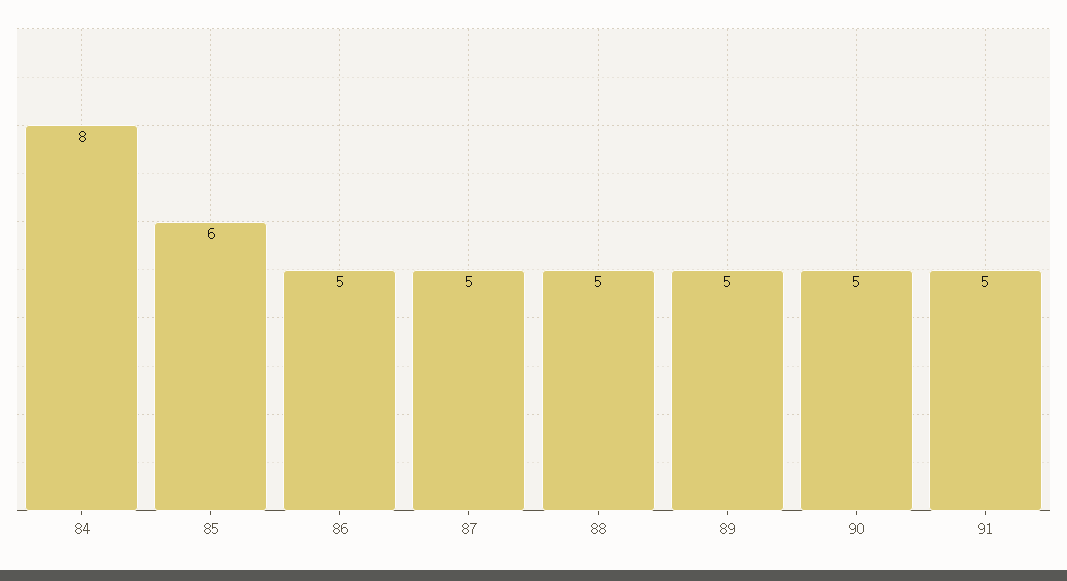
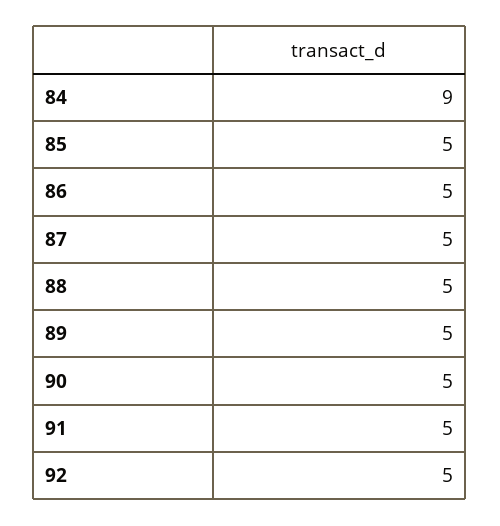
  {
-   "84": 8,
+   "84": 9,
-   "85": 6,
+   "85": 5,
    "86": 5,
    "87": 5,
    "88": 5,
    "89": 5,
    "90": 5,
-   "91": 5
+   "91": 5,
+   "92": 5
  }

